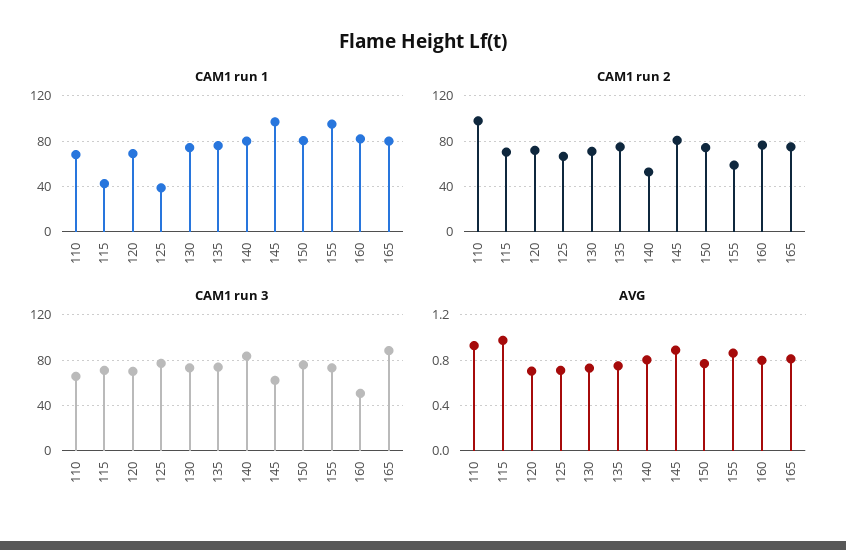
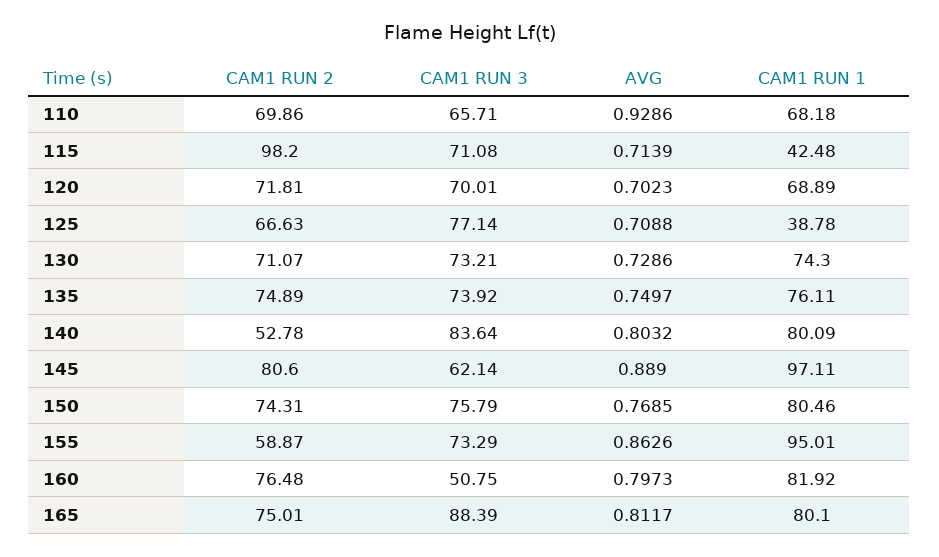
  {
    "CAM1 run 1": {
      "110": 68.18,
      "115": 42.48,
      "120": 68.89,
      "125": 38.78,
      "130": 74.3,
      "135": 76.11,
      "140": 80.09,
      "145": 97.11,
      "150": 80.46,
      "155": 95.01,
      "160": 81.92,
      "165": 80.1
    },
    "CAM1 run 2": {
-     "110": 100,
+     "110": 69.86,
-     "115": 70,
+     "115": 98.2,
      "120": 71.81,
      "125": 66.63,
      "130": 71.07,
      "135": 74.89,
      "140": 52.78,
      "145": 80.6,
      "150": 74.31,
      "155": 58.87,
      "160": 76.48,
      "165": 75.01
    },
    "CAM1 run 3": {
      "110": 65.71,
      "115": 71.08,
      "120": 70.01,
      "125": 77.14,
      "130": 73.21,
      "135": 73.92,
      "140": 83.64,
      "145": 62.14,
      "150": 75.79,
      "155": 73.29,
      "160": 50.75,
      "165": 88.39
    },
    "AVG": {
      "110": 0.9286,
-     "115": 1,
+     "115": 0.7139,
      "120": 0.7023,
      "125": 0.7088,
      "130": 0.7286,
      "135": 0.7497,
      "140": 0.8032,
      "145": 0.889,
      "150": 0.7685,
      "155": 0.8626,
      "160": 0.7973,
      "165": 0.8117
    }
  }

